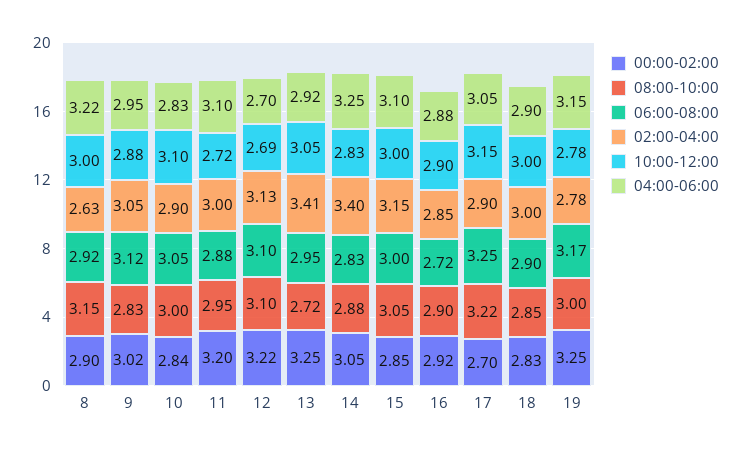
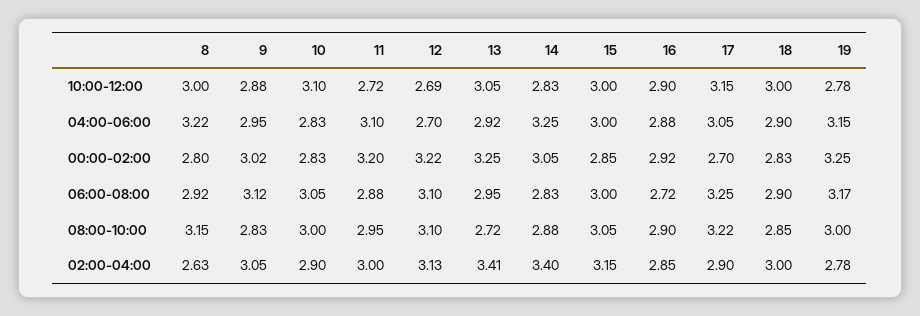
  {
    "00:00-02:00": {
-     "8": 2.9,
+     "8": 2.8,
      "9": 3.02,
-     "10": 2.84,
+     "10": 2.83,
      "11": 3.2,
      "12": 3.22,
      "13": 3.25,
      "14": 3.05,
      "15": 2.85,
      "16": 2.92,
      "17": 2.7,
      "18": 2.83,
      "19": 3.25
    },
    "08:00-10:00": {
      "8": 3.15,
      "9": 2.83,
      "10": 3,
      "11": 2.95,
      "12": 3.1,
      "13": 2.72,
      "14": 2.88,
      "15": 3.05,
      "16": 2.9,
      "17": 3.22,
      "18": 2.85,
      "19": 3
    },
    "06:00-08:00": {
      "8": 2.92,
      "9": 3.12,
      "10": 3.05,
      "11": 2.88,
      "12": 3.1,
      "13": 2.95,
      "14": 2.83,
      "15": 3,
      "16": 2.72,
      "17": 3.25,
      "18": 2.9,
      "19": 3.17
    },
    "02:00-04:00": {
      "8": 2.63,
      "9": 3.05,
      "10": 2.9,
      "11": 3,
      "12": 3.13,
      "13": 3.41,
      "14": 3.4,
      "15": 3.15,
      "16": 2.85,
      "17": 2.9,
      "18": 3,
      "19": 2.78
    },
    "10:00-12:00": {
      "8": 3,
      "9": 2.88,
      "10": 3.1,
      "11": 2.72,
      "12": 2.69,
      "13": 3.05,
      "14": 2.83,
      "15": 3,
      "16": 2.9,
      "17": 3.15,
      "18": 3,
      "19": 2.78
    },
    "04:00-06:00": {
      "8": 3.22,
      "9": 2.95,
      "10": 2.83,
      "11": 3.1,
      "12": 2.7,
      "13": 2.92,
      "14": 3.25,
-     "15": 3.1,
+     "15": 3,
      "16": 2.88,
      "17": 3.05,
      "18": 2.9,
      "19": 3.15
    }
  }

